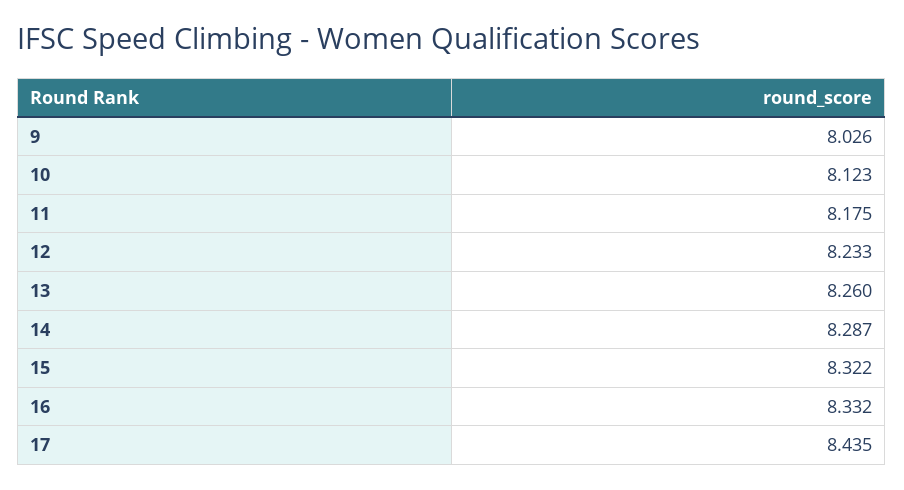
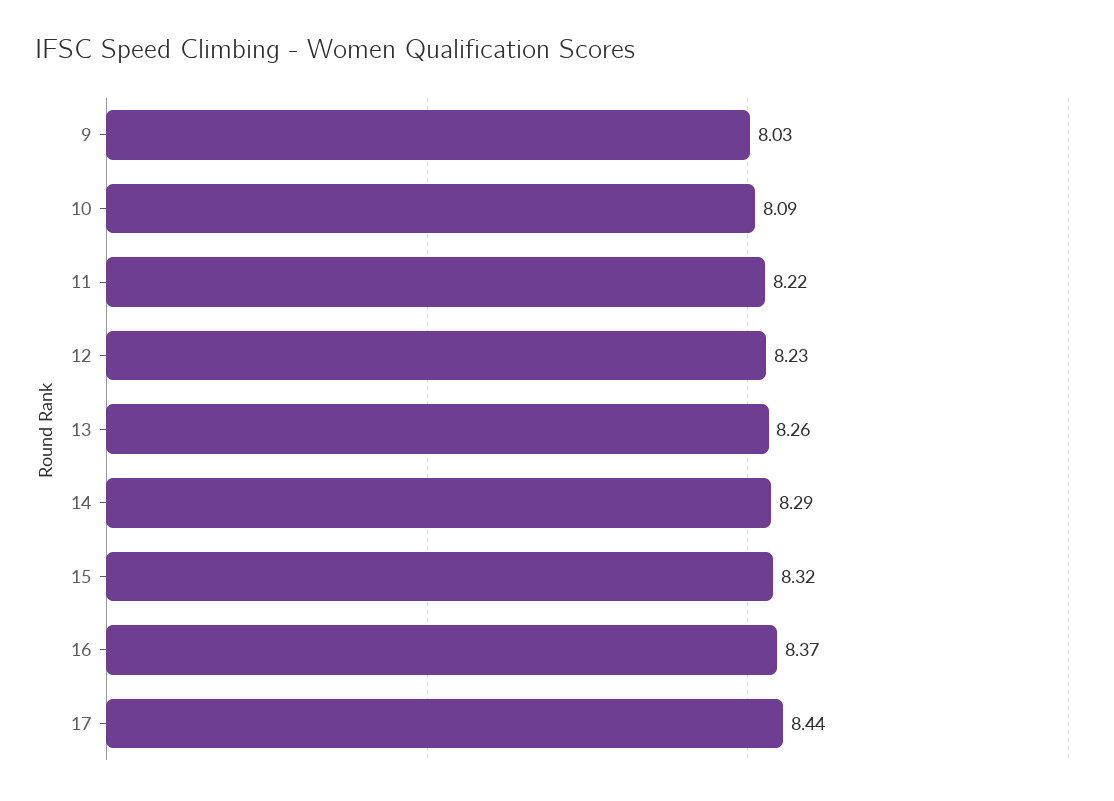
  {
    "9": 8.026,
-   "10": 8.123,
+   "10": 8.09,
-   "11": 8.175,
+   "11": 8.22,
    "12": 8.233,
    "13": 8.26,
    "14": 8.287,
    "15": 8.322,
-   "16": 8.332,
+   "16": 8.37,
    "17": 8.435
  }

